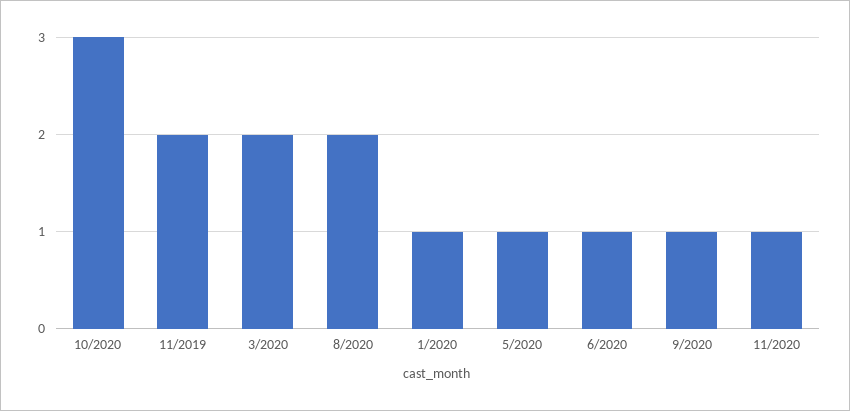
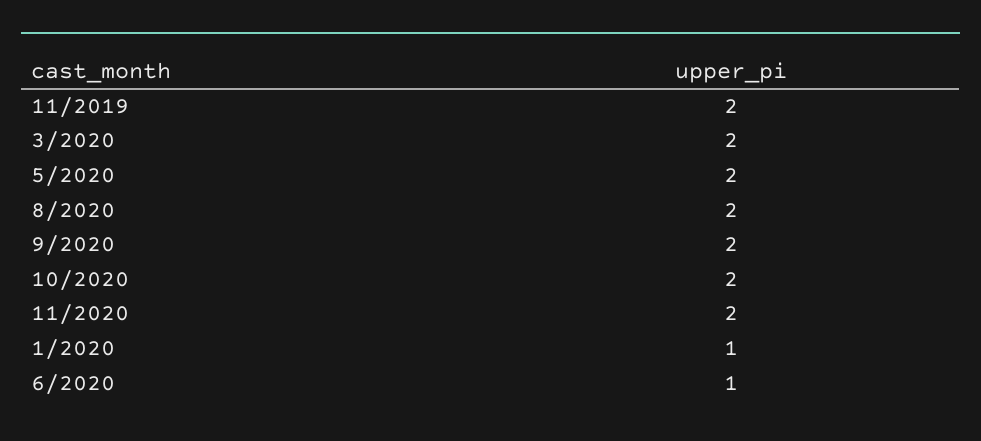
  {
-   "10/2020": 3,
+   "10/2020": 2,
    "11/2019": 2,
    "3/2020": 2,
    "8/2020": 2,
    "1/2020": 1,
-   "5/2020": 1,
+   "5/2020": 2,
    "6/2020": 1,
-   "9/2020": 1,
+   "9/2020": 2,
-   "11/2020": 1
+   "11/2020": 2
  }

